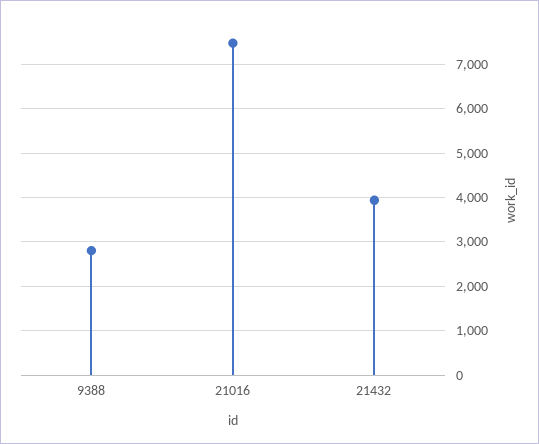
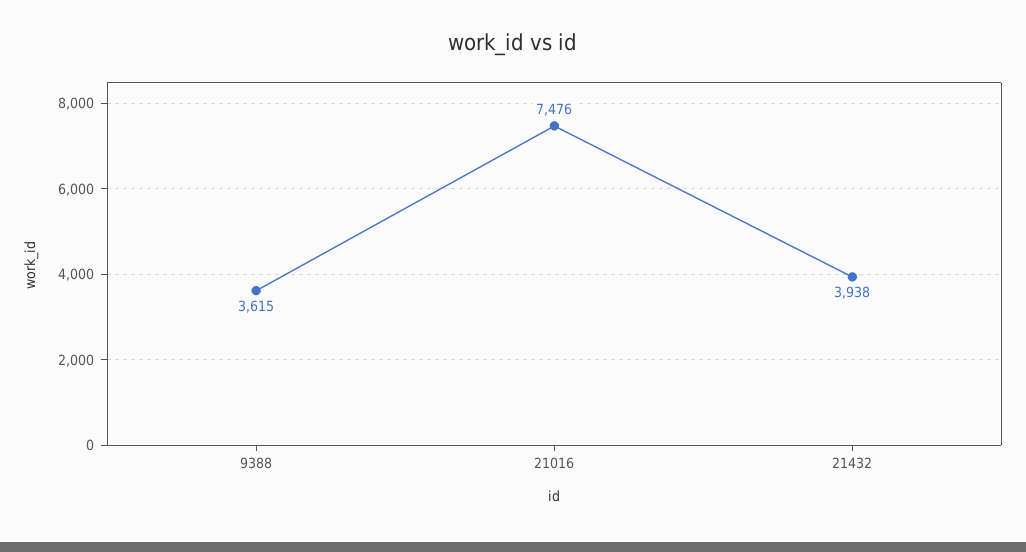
  {
-   "9388": 2800,
+   "9388": 3615,
    "21016": 7476,
    "21432": 3938
  }

